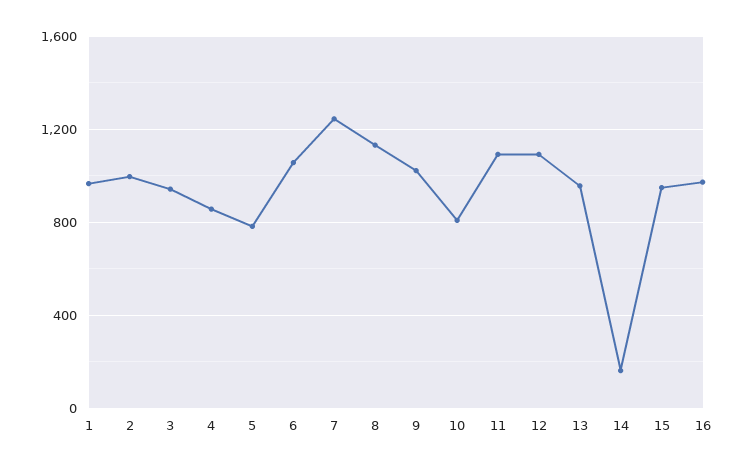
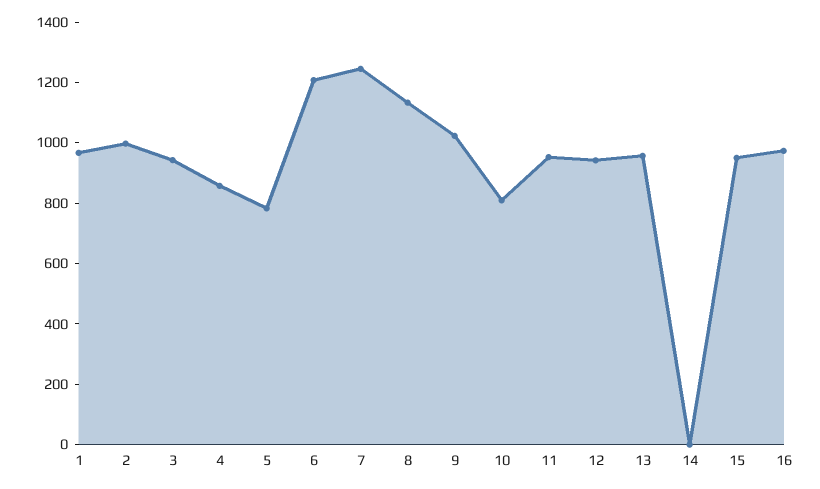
  {
    "1": 950,
    "2": 1000,
    "3": 950,
    "4": 850,
    "5": 800,
-   "6": 1050,
+   "6": 1200,
    "7": 1250,
    "8": 1150,
    "9": 1000,
    "10": 800,
-   "11": 1100,
+   "11": 950,
-   "12": 1100,
+   "12": 950,
    "13": 950,
-   "14": 150,
+   "14": 0,
    "15": 950,
    "16": 950
  }

